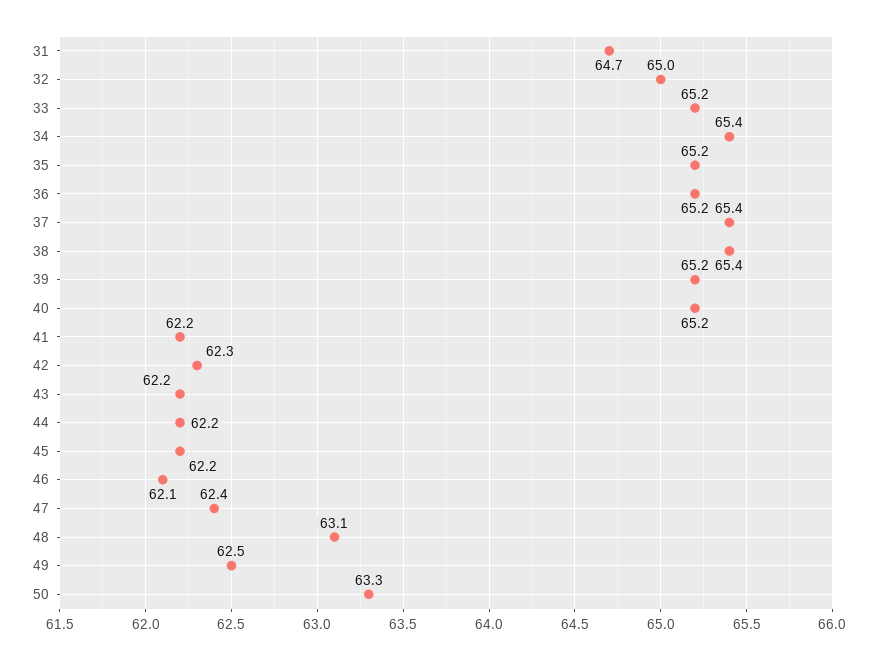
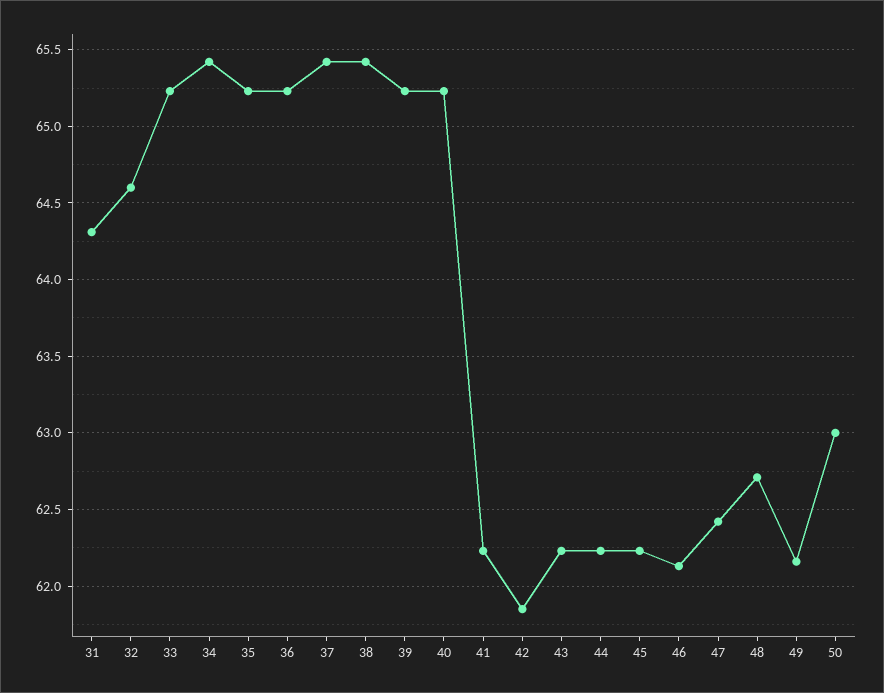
  {
-   "31": 64.7,
+   "31": 64.3,
-   "32": 65,
+   "32": 64.6,
    "33": 65.2,
    "34": 65.4,
    "35": 65.2,
    "36": 65.2,
    "37": 65.4,
    "38": 65.4,
    "39": 65.2,
    "40": 65.2,
    "41": 62.2,
-   "42": 62.3,
+   "42": 61.85,
    "43": 62.2,
    "44": 62.2,
    "45": 62.2,
    "46": 62.1,
    "47": 62.4,
-   "48": 63.1,
+   "48": 62.7,
-   "49": 62.5,
+   "49": 62.15,
-   "50": 63.3
+   "50": 63
  }

